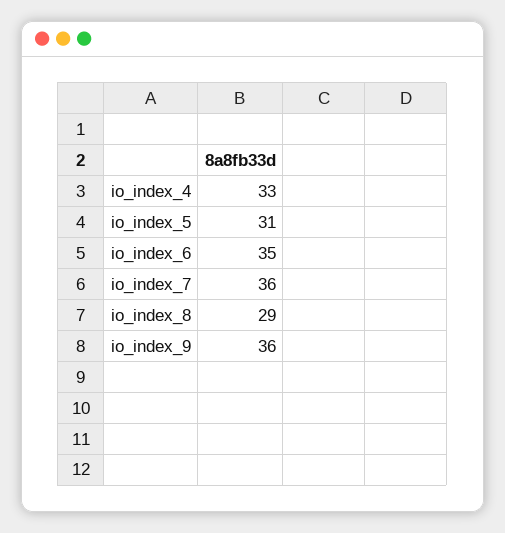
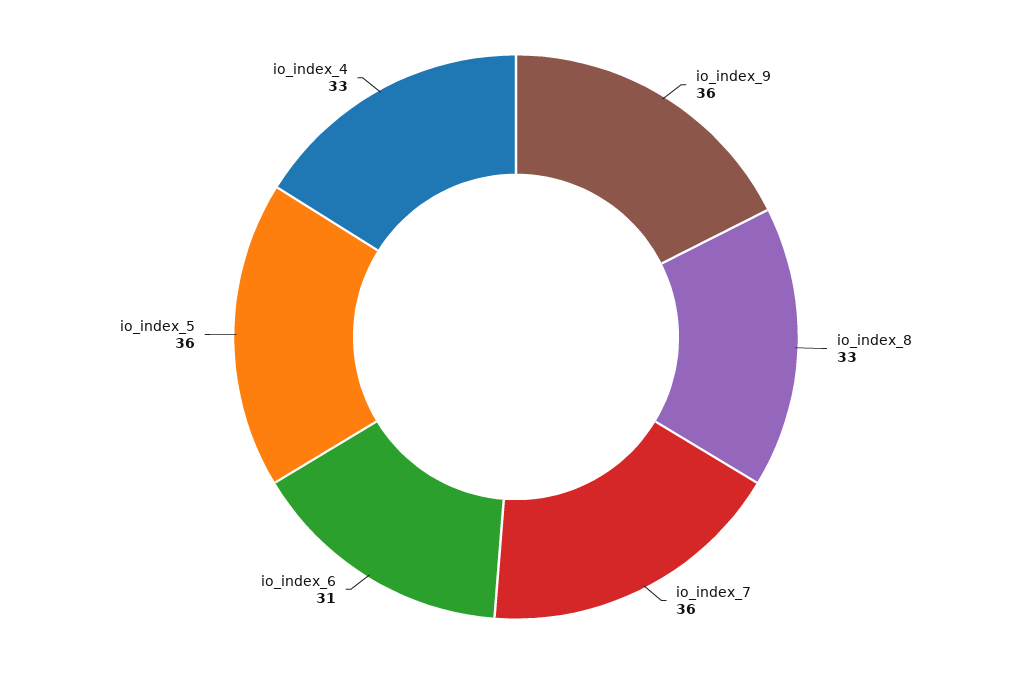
  {
    "io_index_4": 33,
-   "io_index_5": 31,
+   "io_index_5": 36,
-   "io_index_6": 35,
+   "io_index_6": 31,
    "io_index_7": 36,
-   "io_index_8": 29,
+   "io_index_8": 33,
    "io_index_9": 36
  }

